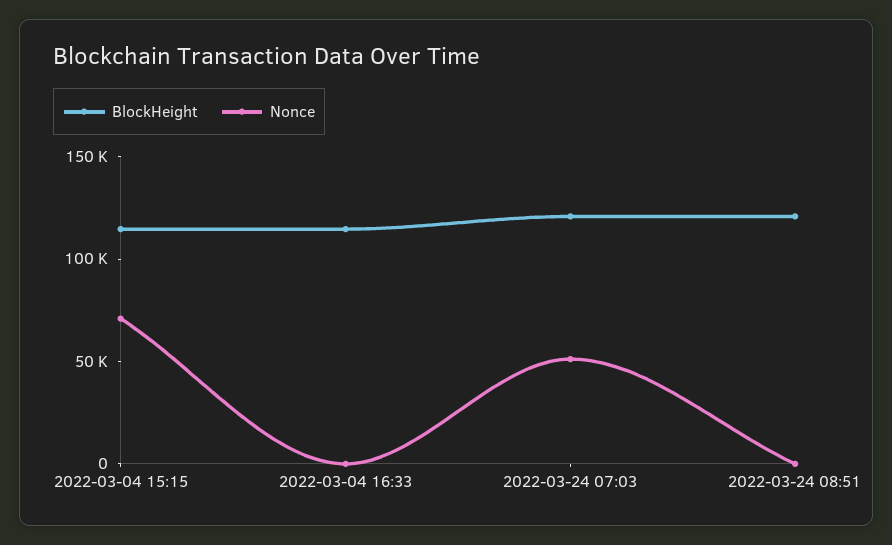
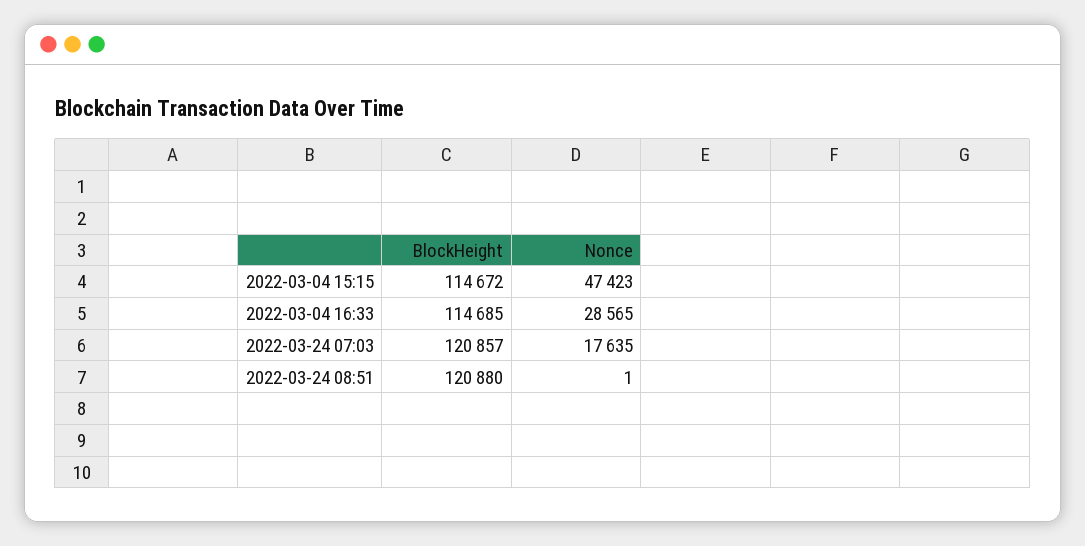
  {
    "BlockHeight": {
      "2022-03-04 15:15": 114672,
      "2022-03-04 16:33": 114685,
      "2022-03-24 07:03": 120857,
      "2022-03-24 08:51": 120880
    },
    "Nonce": {
-     "2022-03-04 15:15": 70000,
+     "2022-03-04 15:15": 47423,
-     "2022-03-04 16:33": 0,
+     "2022-03-04 16:33": 28565,
-     "2022-03-24 07:03": 50000,
+     "2022-03-24 07:03": 17635,
      "2022-03-24 08:51": 1
    }
  }

